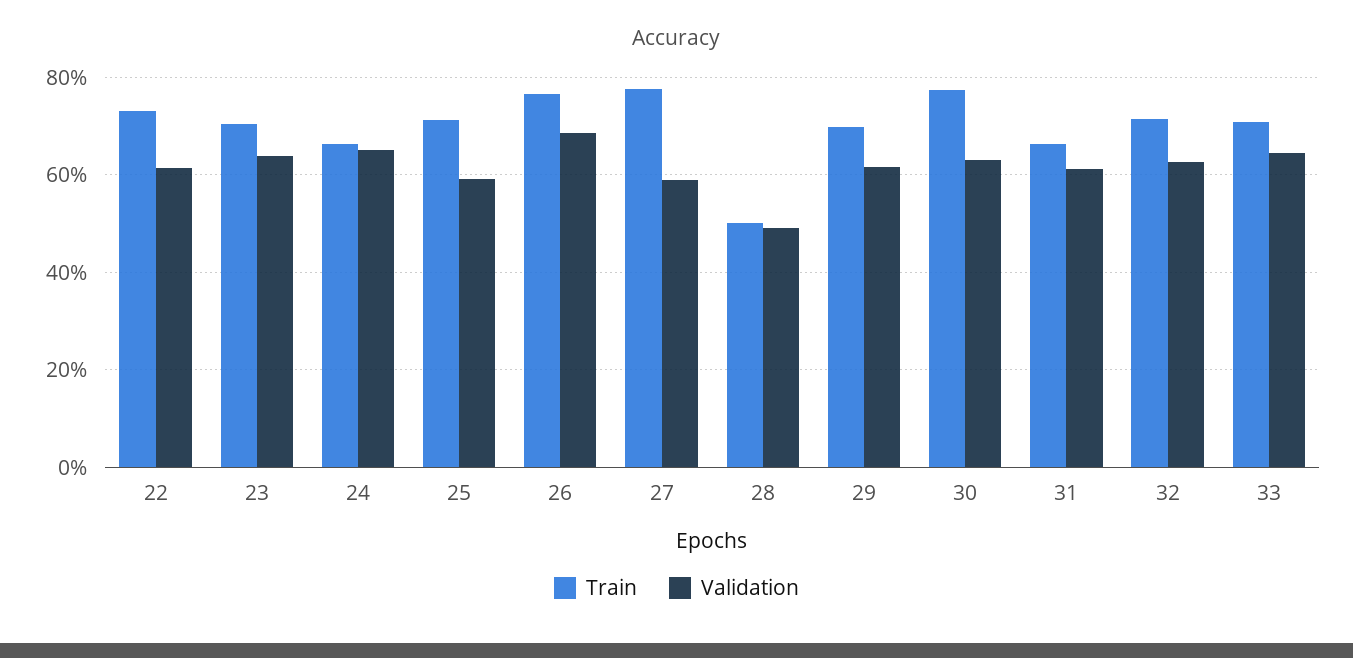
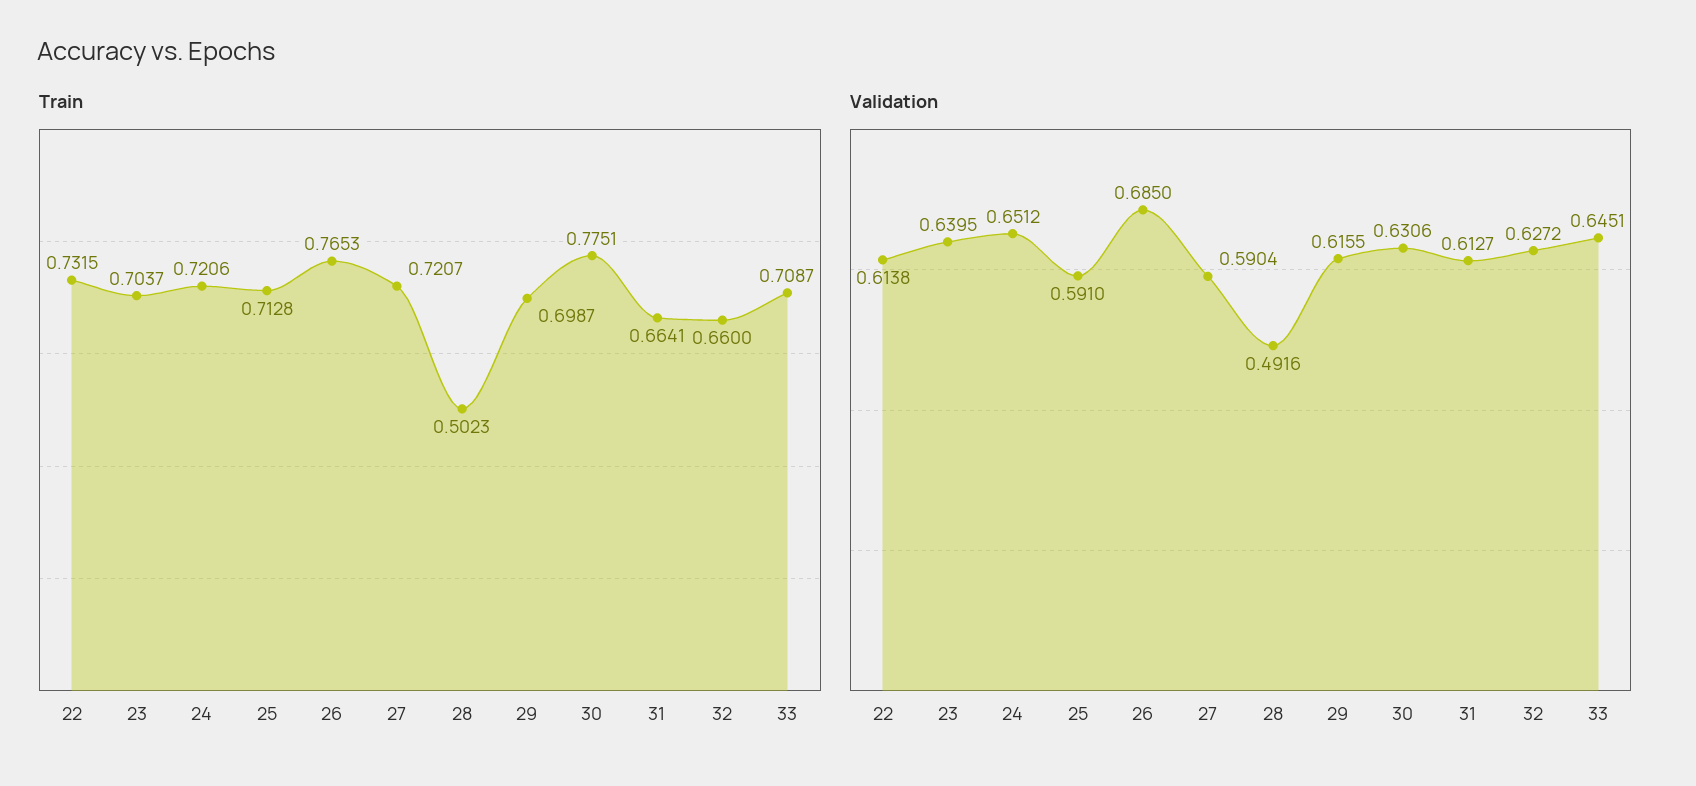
  {
    "Train": {
      "22": 0.7315,
      "23": 0.7037,
-     "24": 0.66,
+     "24": 0.7206,
      "25": 0.7128,
      "26": 0.7653,
-     "27": 0.78,
+     "27": 0.7207,
      "28": 0.5023,
      "29": 0.6987,
      "30": 0.7751,
      "31": 0.6641,
-     "32": 0.72,
+     "32": 0.66,
      "33": 0.7087
    },
    "Validation": {
      "22": 0.6138,
      "23": 0.6395,
      "24": 0.6512,
      "25": 0.591,
      "26": 0.685,
      "27": 0.5904,
      "28": 0.4916,
      "29": 0.6155,
      "30": 0.6306,
      "31": 0.6127,
      "32": 0.6272,
      "33": 0.6451
    }
  }

